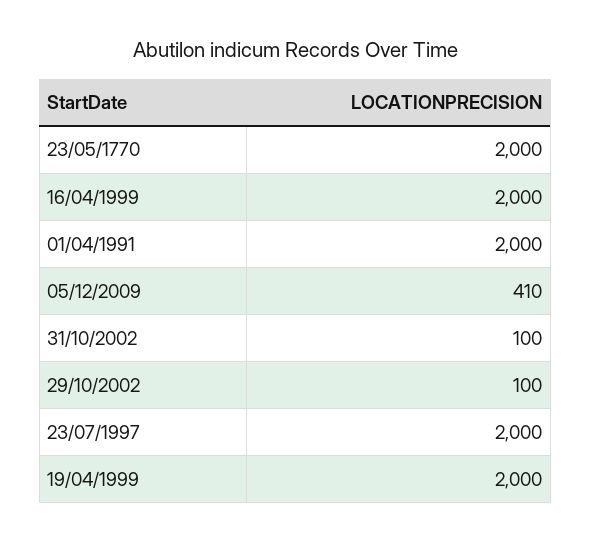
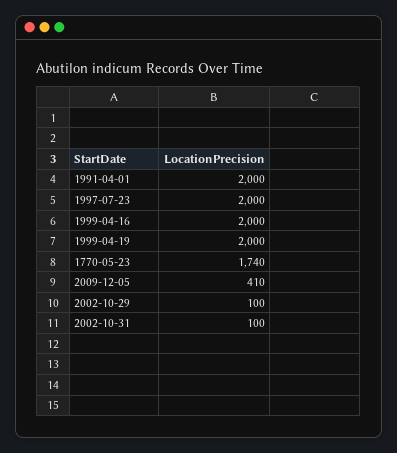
  {
-   "23/05/1770": 2000,
+   "23/05/1770": 1740,
    "16/04/1999": 2000,
    "01/04/1991": 2000,
    "05/12/2009": 410,
    "31/10/2002": 100,
    "29/10/2002": 100,
    "23/07/1997": 2000,
    "19/04/1999": 2000
  }

